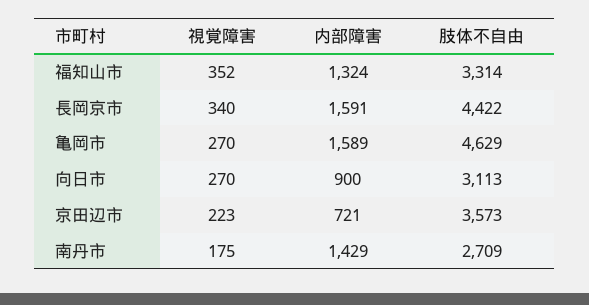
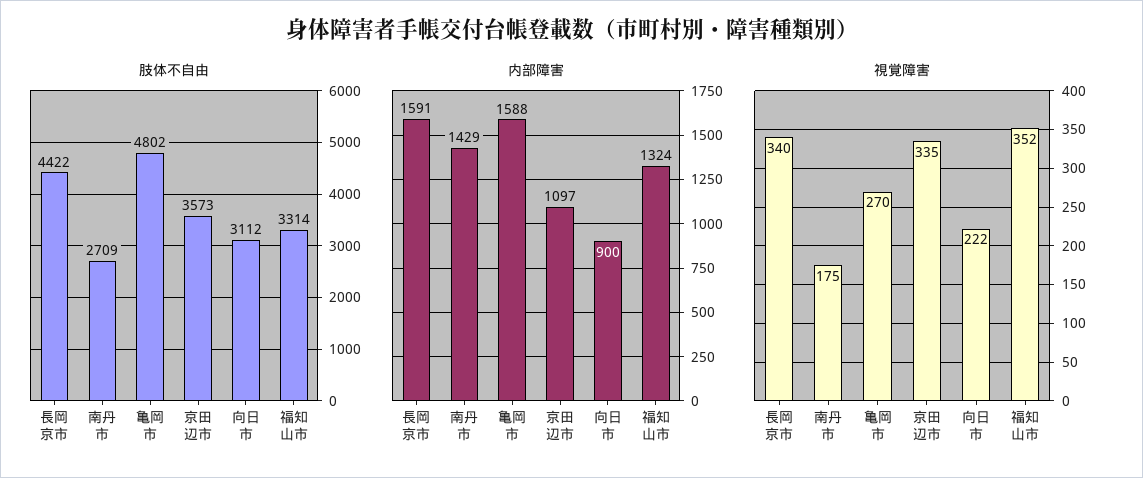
  {
    "視覚障害": {
      "福知山市": 352,
      "長岡京市": 340,
      "亀岡市": 270,
-     "向日市": 270,
+     "向日市": 222,
-     "京田辺市": 223,
+     "京田辺市": 335,
      "南丹市": 175
    },
    "内部障害": {
      "福知山市": 1324,
      "長岡京市": 1591,
-     "亀岡市": 1589,
+     "亀岡市": 1588,
      "向日市": 900,
-     "京田辺市": 721,
+     "京田辺市": 1097,
      "南丹市": 1429
    },
    "肢体不自由": {
      "福知山市": 3314,
      "長岡京市": 4422,
-     "亀岡市": 4629,
+     "亀岡市": 4802,
-     "向日市": 3113,
+     "向日市": 3112,
      "京田辺市": 3573,
      "南丹市": 2709
    }
  }

